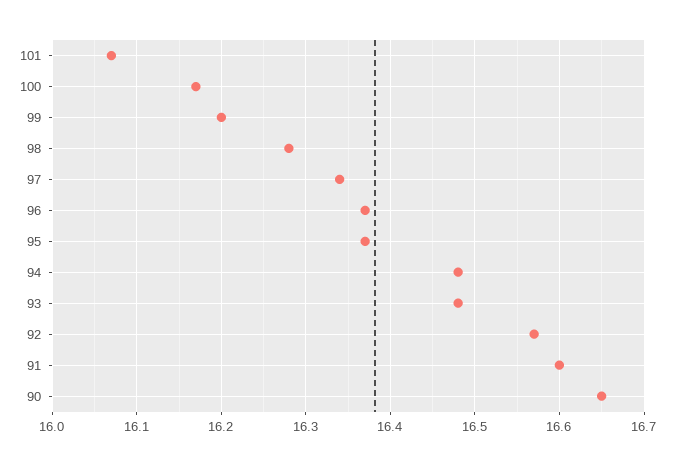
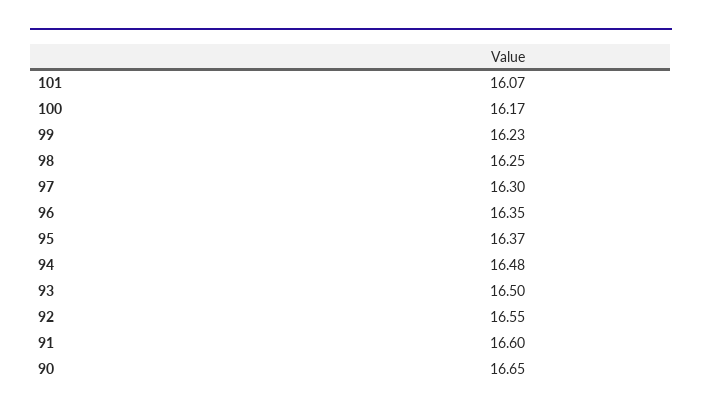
  {
    "101": 16.07,
    "100": 16.17,
-   "99": 16.2,
+   "99": 16.23,
-   "98": 16.28,
+   "98": 16.25,
-   "97": 16.34,
+   "97": 16.3,
-   "96": 16.37,
+   "96": 16.35,
    "95": 16.37,
    "94": 16.48,
-   "93": 16.48,
+   "93": 16.5,
-   "92": 16.57,
+   "92": 16.55,
    "91": 16.6,
    "90": 16.65
  }

